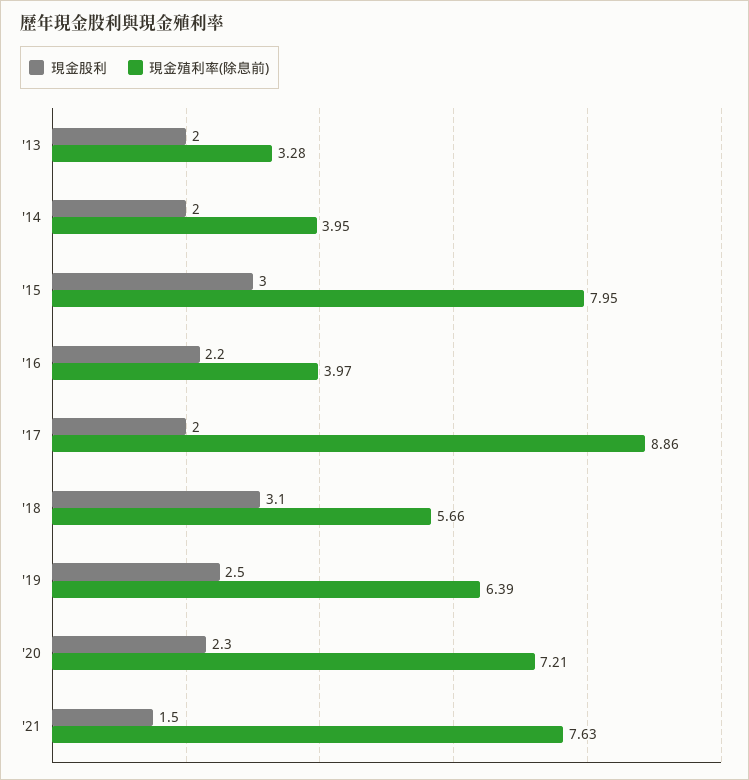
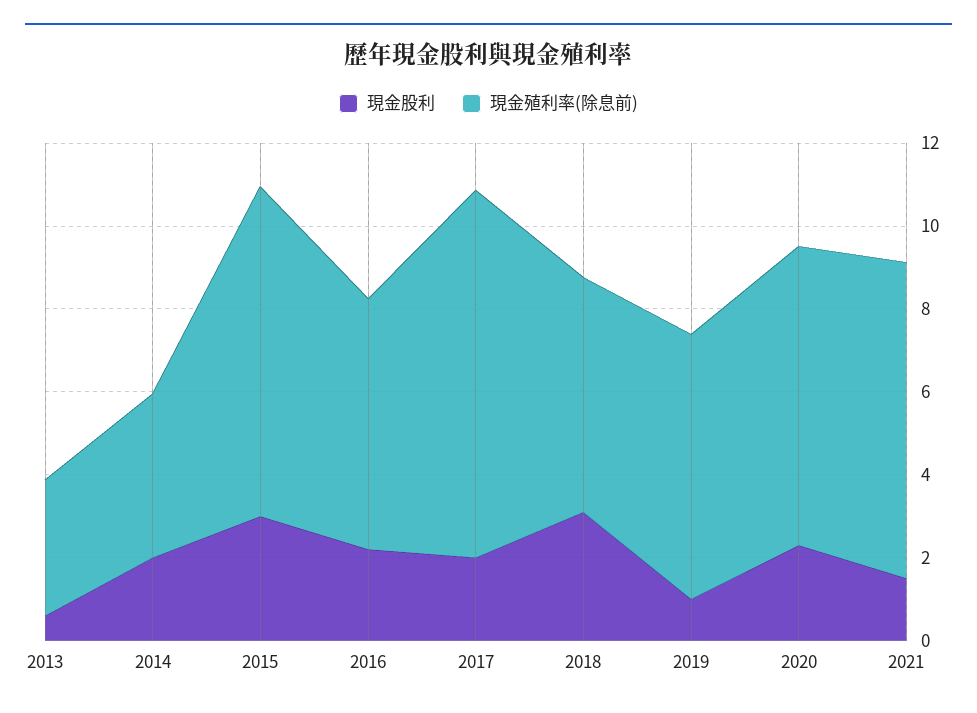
  {
    "現金股利": {
-     "'13": 2,
+     "'13": 0.5,
      "'14": 2,
      "'15": 3,
      "'16": 2.2,
      "'17": 2,
      "'18": 3.1,
-     "'19": 2.5,
+     "'19": 1,
      "'20": 2.3,
      "'21": 1.5
    },
    "現金殖利率(除息前)": {
      "'13": 3.28,
      "'14": 3.95,
      "'15": 7.95,
-     "'16": 3.97,
+     "'16": 6,
      "'17": 8.86,
      "'18": 5.66,
      "'19": 6.39,
      "'20": 7.21,
      "'21": 7.63
    }
  }

